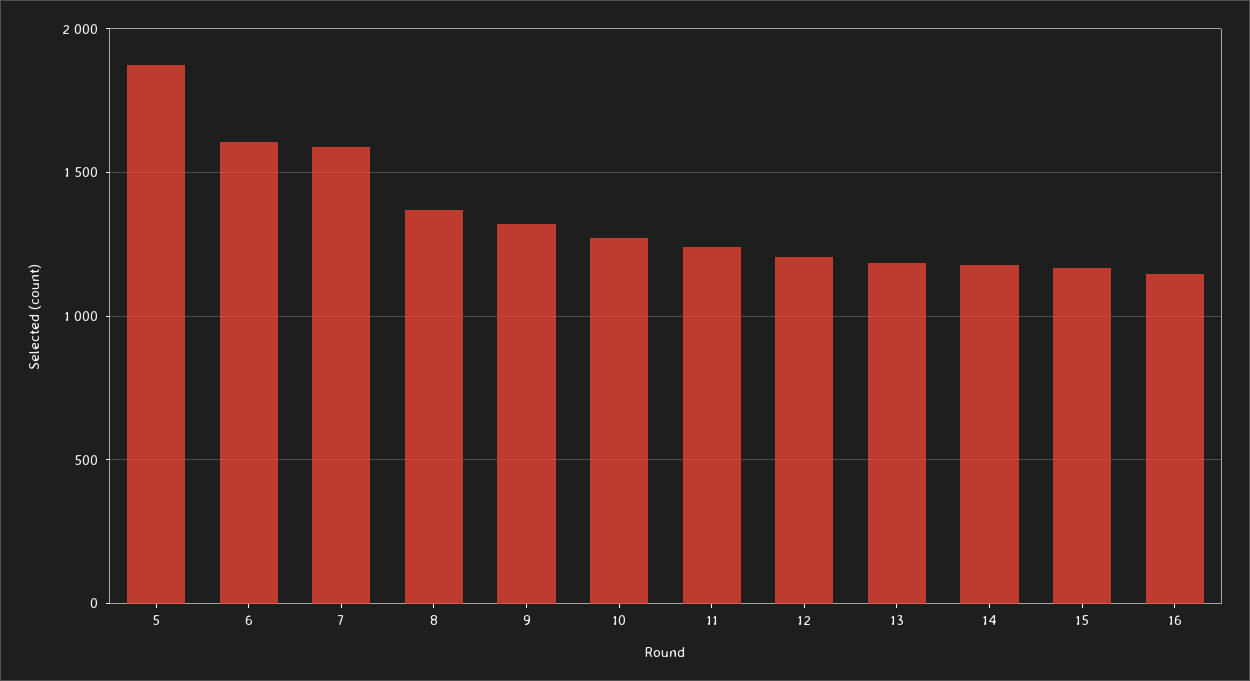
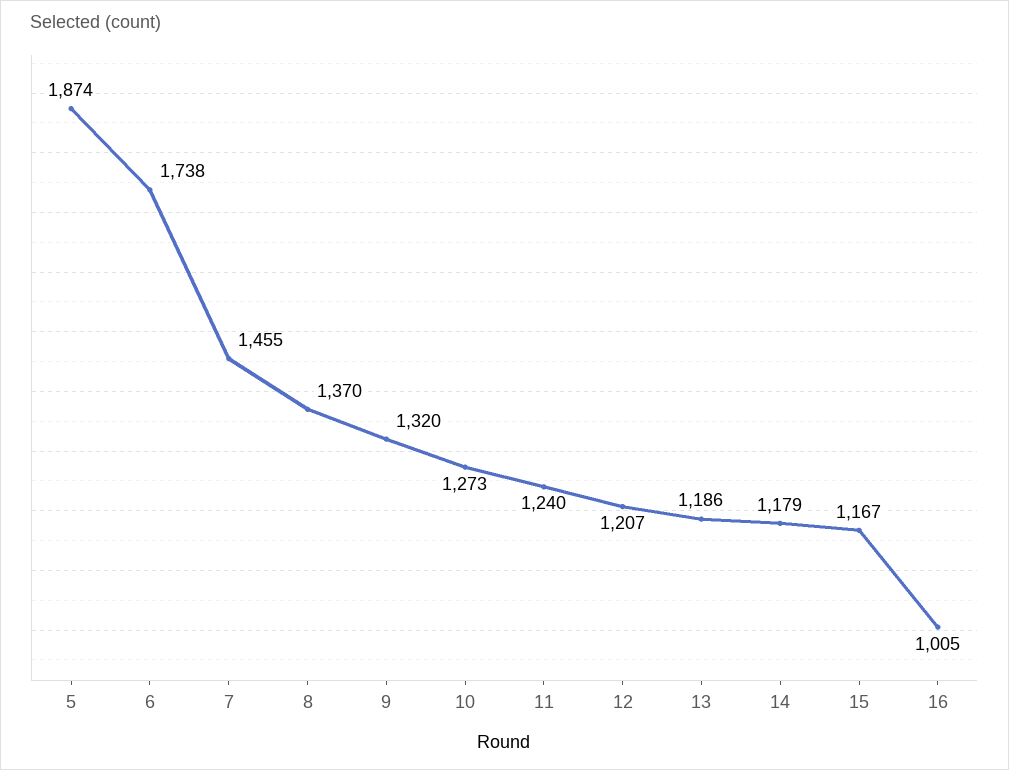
  {
    "5": 1874,
-   "6": 1600,
+   "6": 1738,
-   "7": 1600,
+   "7": 1455,
    "8": 1370,
    "9": 1320,
    "10": 1273,
    "11": 1240,
    "12": 1207,
    "13": 1186,
    "14": 1179,
    "15": 1167,
-   "16": 1150
+   "16": 1005
  }

